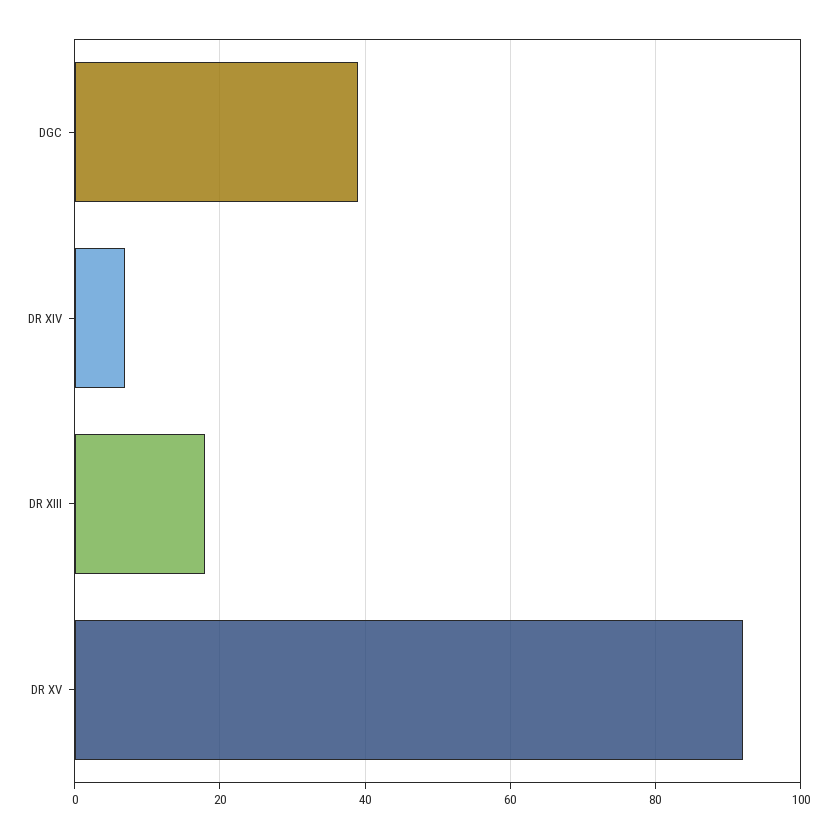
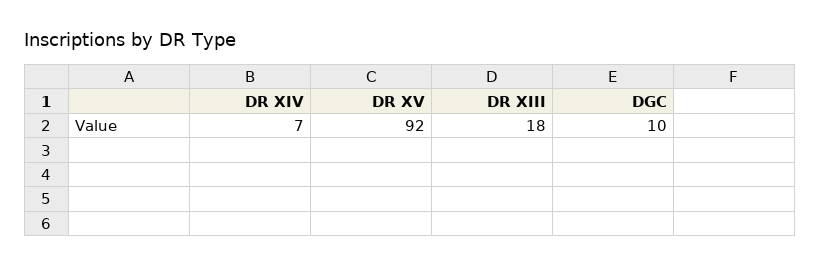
  {
-   "DGC": 40,
+   "DGC": 10,
    "DR XIV": 7,
    "DR XIII": 18,
    "DR XV": 92
  }

